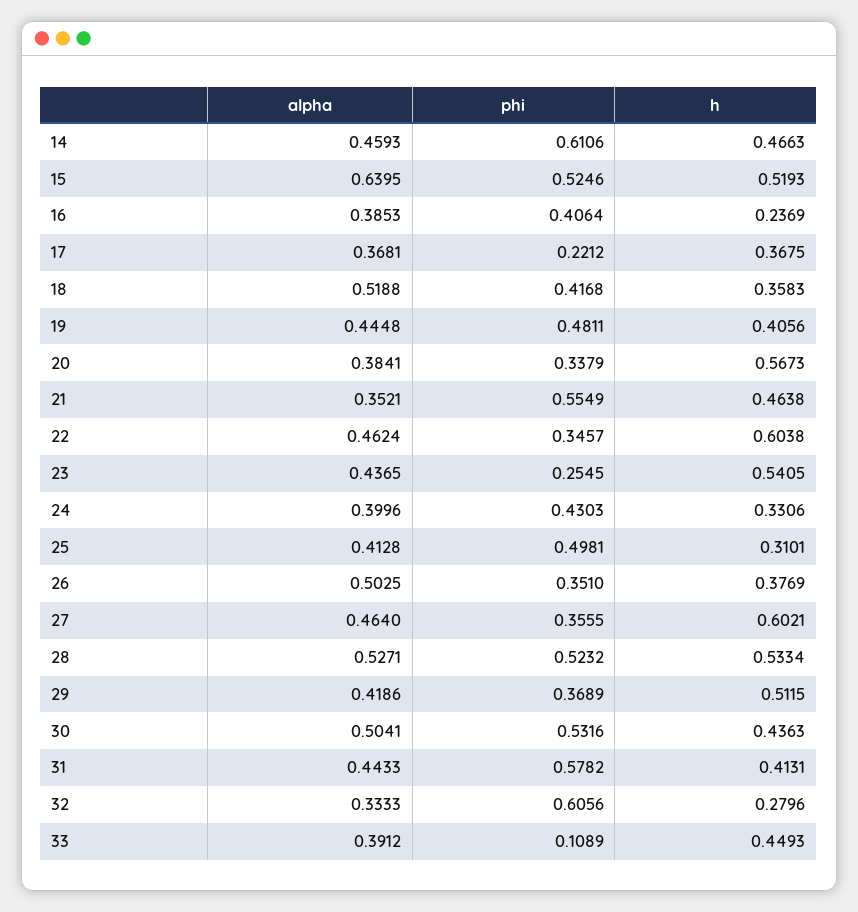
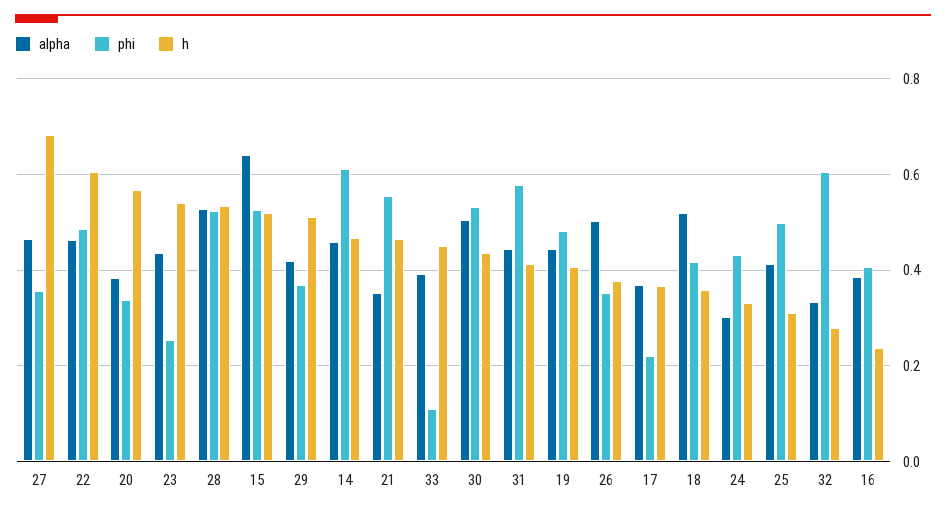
  {
    "alpha": {
      "14": 0.4593,
      "15": 0.6395,
      "16": 0.3853,
      "17": 0.3681,
      "18": 0.5188,
      "19": 0.4448,
      "20": 0.3841,
      "21": 0.3521,
      "22": 0.4624,
      "23": 0.4365,
-     "24": 0.3996,
+     "24": 0.3,
      "25": 0.4128,
      "26": 0.5025,
      "27": 0.464,
      "28": 0.5271,
      "29": 0.4186,
      "30": 0.5041,
      "31": 0.4433,
      "32": 0.3333,
      "33": 0.3912
    },
    "phi": {
      "14": 0.6106,
      "15": 0.5246,
      "16": 0.4064,
      "17": 0.2212,
      "18": 0.4168,
      "19": 0.4811,
      "20": 0.3379,
      "21": 0.5549,
-     "22": 0.3457,
+     "22": 0.48,
      "23": 0.2545,
      "24": 0.4303,
      "25": 0.4981,
      "26": 0.351,
      "27": 0.3555,
      "28": 0.5232,
      "29": 0.3689,
      "30": 0.5316,
      "31": 0.5782,
      "32": 0.6056,
      "33": 0.1089
    },
    "h": {
      "14": 0.4663,
      "15": 0.5193,
      "16": 0.2369,
      "17": 0.3675,
      "18": 0.3583,
      "19": 0.4056,
      "20": 0.5673,
      "21": 0.4638,
      "22": 0.6038,
      "23": 0.5405,
      "24": 0.3306,
      "25": 0.3101,
      "26": 0.3769,
-     "27": 0.6021,
+     "27": 0.68,
      "28": 0.5334,
      "29": 0.5115,
      "30": 0.4363,
      "31": 0.4131,
      "32": 0.2796,
      "33": 0.4493
    }
  }

